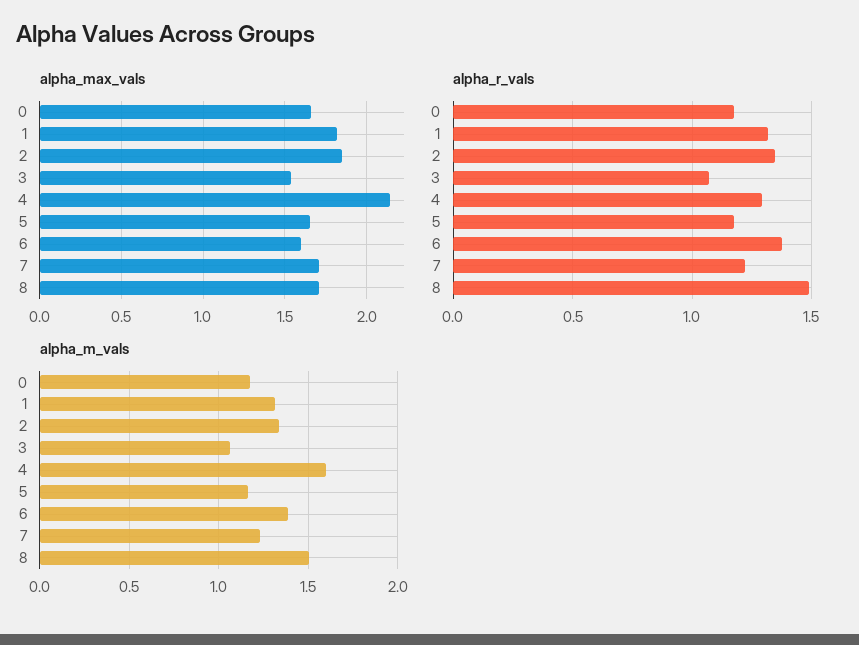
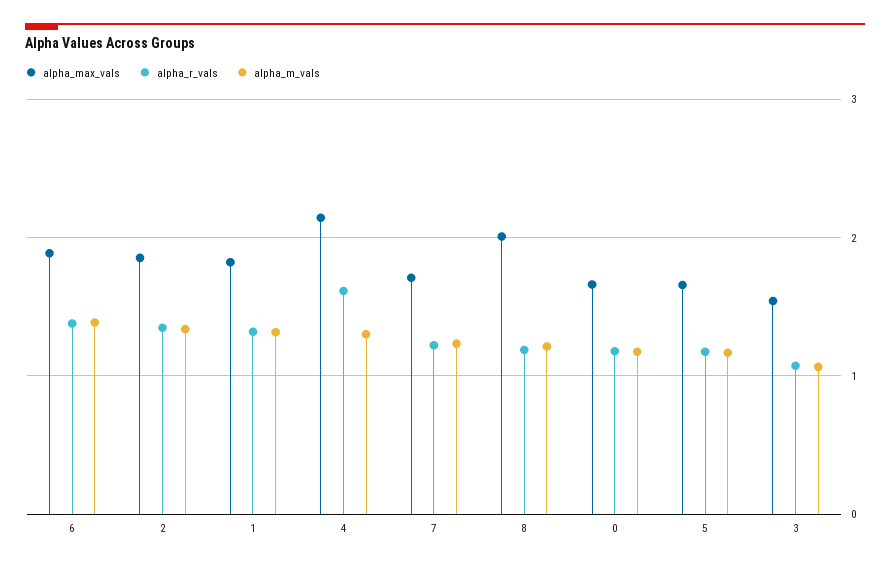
  {
    "alpha_max_vals": {
      "0": 1.65,
      "1": 1.8,
      "2": 1.85,
      "3": 1.55,
      "4": 2.15,
      "5": 1.65,
-     "6": 1.6,
+     "6": 1.9,
      "7": 1.7,
-     "8": 1.7
+     "8": 2
    },
    "alpha_r_vals": {
      "0": 1.2,
      "1": 1.3,
      "2": 1.35,
      "3": 1.05,
-     "4": 1.3,
+     "4": 1.6,
      "5": 1.15,
      "6": 1.4,
      "7": 1.2,
-     "8": 1.5
+     "8": 1.2
    },
    "alpha_m_vals": {
      "0": 1.15,
      "1": 1.3,
      "2": 1.35,
      "3": 1.05,
-     "4": 1.6,
+     "4": 1.3,
      "5": 1.15,
      "6": 1.4,
      "7": 1.25,
-     "8": 1.5
+     "8": 1.2
    }
  }

